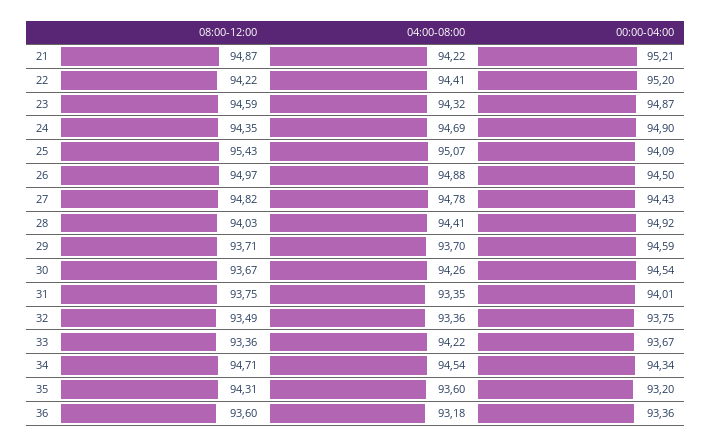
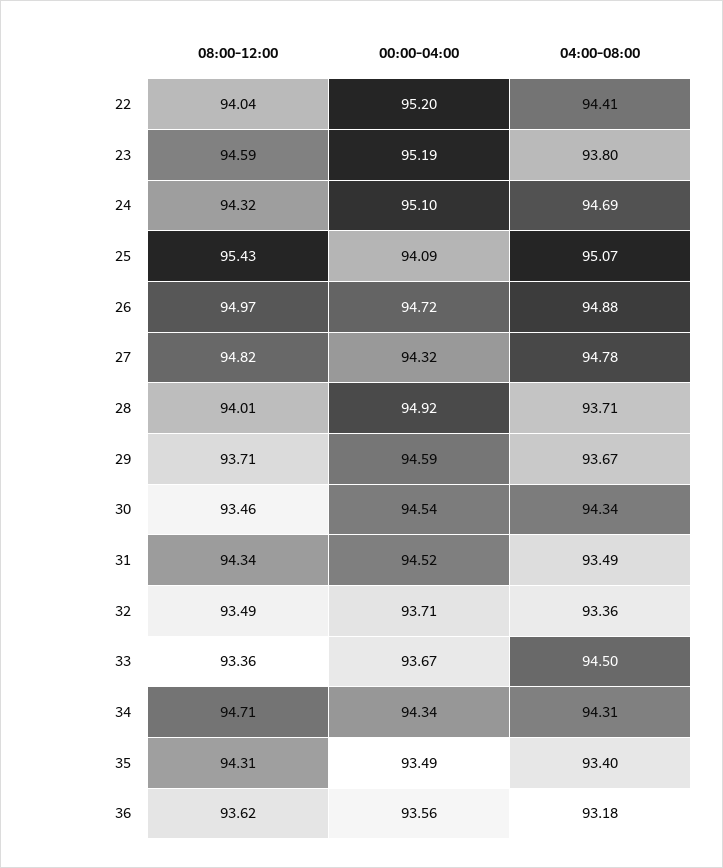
  {
    "08:00-12:00": {
-     "21": 94.87,
-     "22": 94.22,
+     "22": 94.04,
      "23": 94.59,
-     "24": 94.35,
+     "24": 94.32,
      "25": 95.43,
      "26": 94.97,
      "27": 94.82,
-     "28": 94.03,
+     "28": 94.01,
      "29": 93.71,
-     "30": 93.67,
+     "30": 93.46,
-     "31": 93.75,
+     "31": 94.34,
      "32": 93.49,
      "33": 93.36,
      "34": 94.71,
      "35": 94.31,
-     "36": 93.6
+     "36": 93.62
    },
    "04:00-08:00": {
-     "21": 94.22,
      "22": 94.41,
-     "23": 94.32,
+     "23": 93.8,
      "24": 94.69,
      "25": 95.07,
      "26": 94.88,
      "27": 94.78,
-     "28": 94.41,
+     "28": 93.71,
-     "29": 93.7,
+     "29": 93.67,
-     "30": 94.26,
+     "30": 94.34,
-     "31": 93.35,
+     "31": 93.49,
      "32": 93.36,
-     "33": 94.22,
+     "33": 94.5,
-     "34": 94.54,
+     "34": 94.31,
-     "35": 93.6,
+     "35": 93.4,
      "36": 93.18
    },
    "00:00-04:00": {
-     "21": 95.21,
      "22": 95.2,
-     "23": 94.87,
+     "23": 95.19,
-     "24": 94.9,
+     "24": 95.1,
      "25": 94.09,
-     "26": 94.5,
+     "26": 94.72,
-     "27": 94.43,
+     "27": 94.32,
      "28": 94.92,
      "29": 94.59,
      "30": 94.54,
-     "31": 94.01,
+     "31": 94.52,
-     "32": 93.75,
+     "32": 93.71,
      "33": 93.67,
      "34": 94.34,
-     "35": 93.2,
+     "35": 93.49,
-     "36": 93.36
+     "36": 93.56
    }
  }

